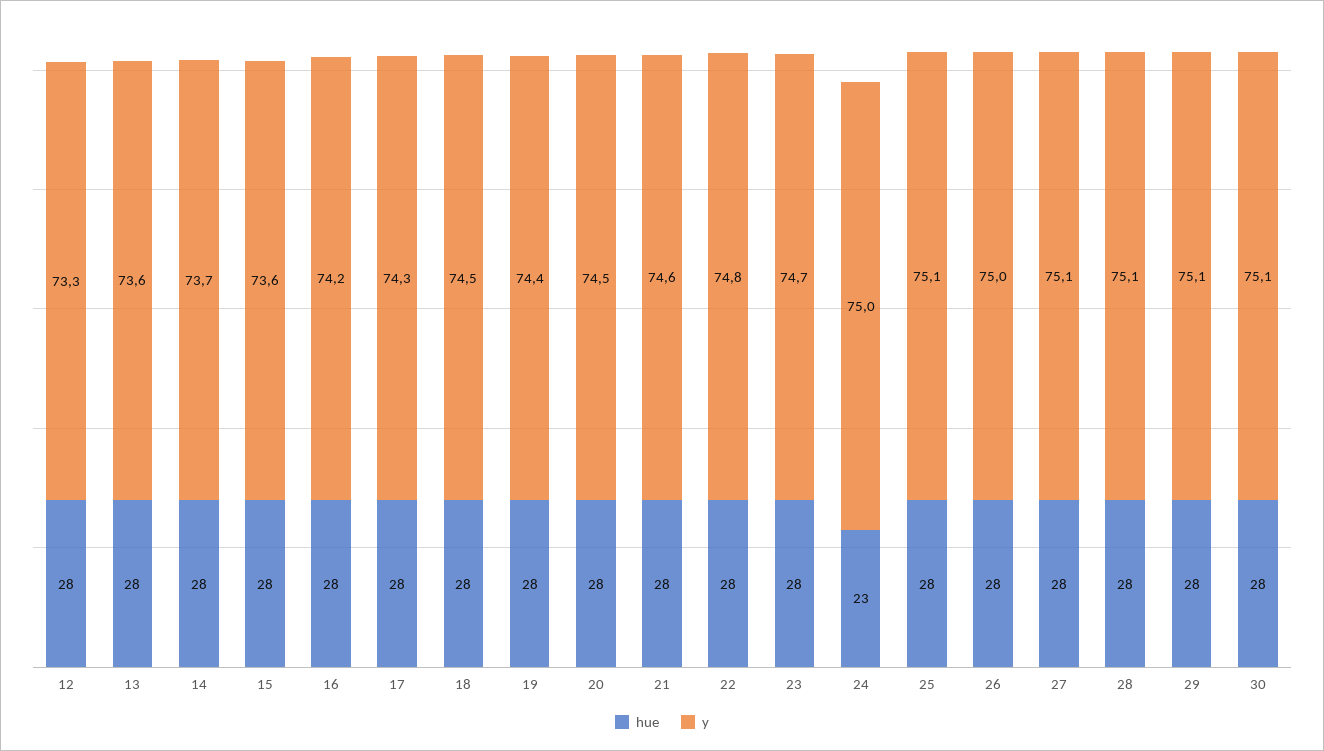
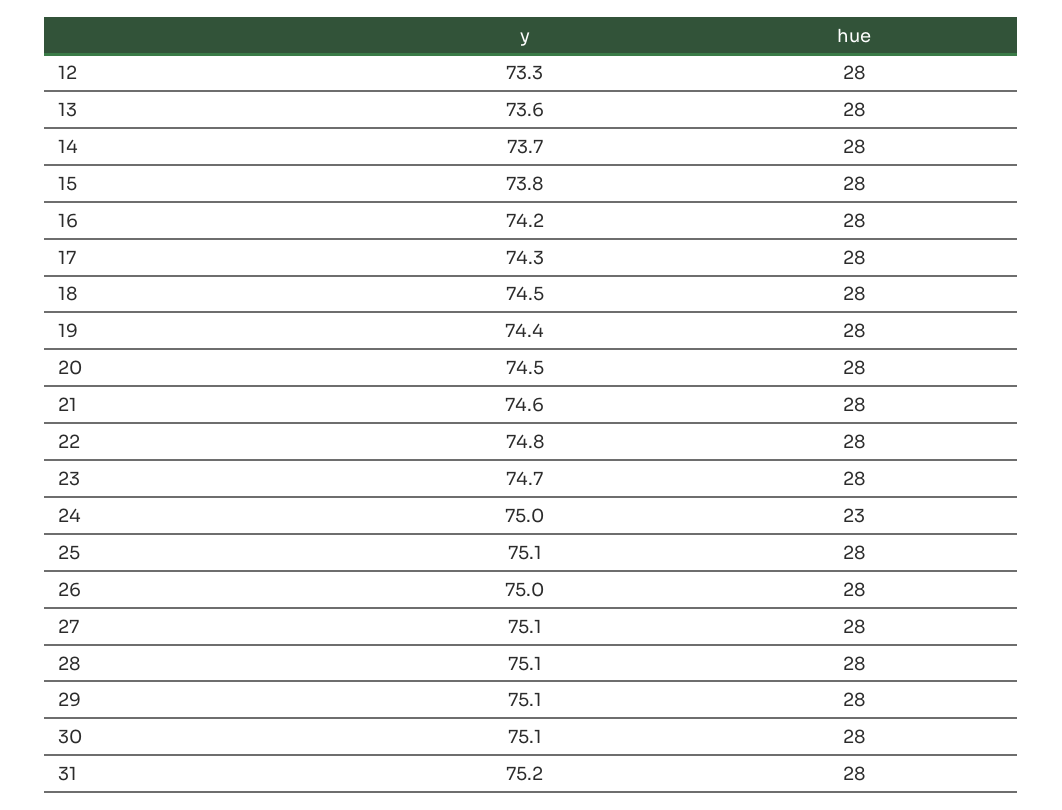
  {
    "hue": {
      "12": 28,
      "13": 28,
      "14": 28,
      "15": 28,
      "16": 28,
      "17": 28,
      "18": 28,
      "19": 28,
      "20": 28,
      "21": 28,
      "22": 28,
      "23": 28,
      "24": 23,
      "25": 28,
      "26": 28,
      "27": 28,
      "28": 28,
      "29": 28,
-     "30": 28
+     "30": 28,
+     "31": 28
    },
    "y": {
      "12": 73.3,
      "13": 73.6,
      "14": 73.7,
-     "15": 73.6,
+     "15": 73.8,
      "16": 74.2,
      "17": 74.3,
      "18": 74.5,
      "19": 74.4,
      "20": 74.5,
      "21": 74.6,
      "22": 74.8,
      "23": 74.7,
      "24": 75,
      "25": 75.1,
      "26": 75,
      "27": 75.1,
      "28": 75.1,
      "29": 75.1,
-     "30": 75.1
+     "30": 75.1,
+     "31": 75.2
    }
  }

